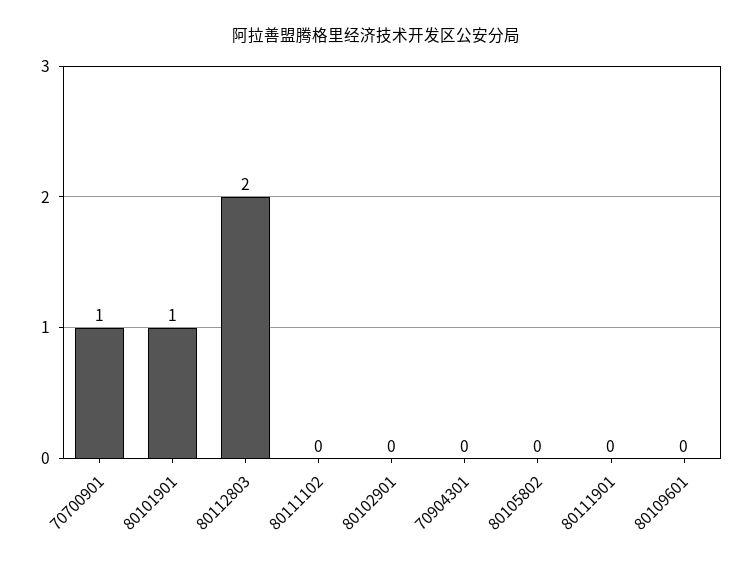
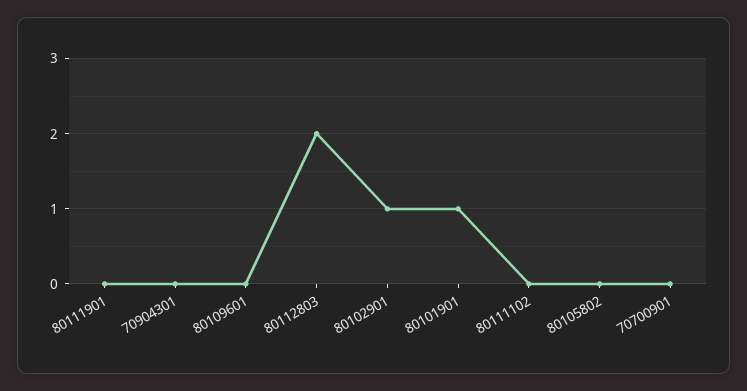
  {
-   "70700901": 1,
+   "70700901": 0,
    "80101901": 1,
    "80112803": 2,
    "80111102": 0,
-   "80102901": 0,
+   "80102901": 1,
    "70904301": 0,
    "80105802": 0,
    "80111901": 0,
    "80109601": 0
  }

